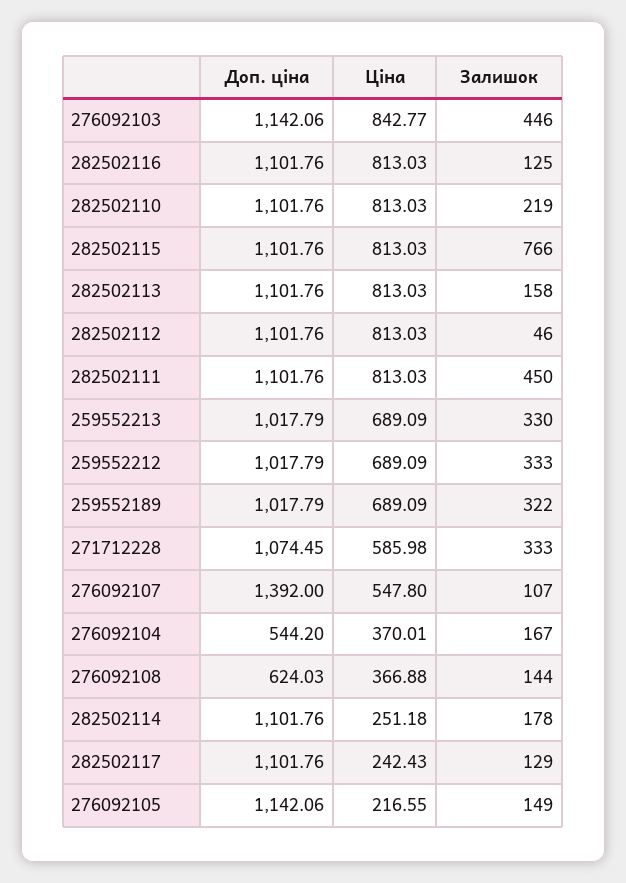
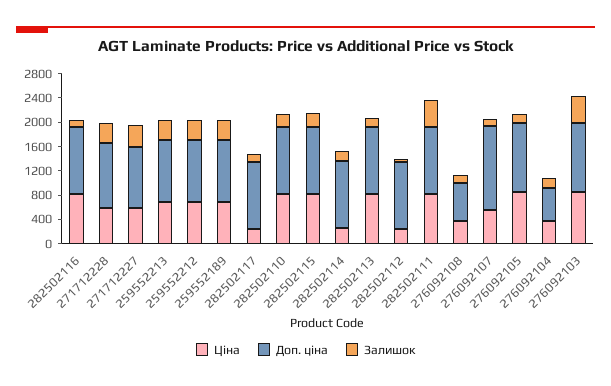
  {
    "Доп. ціна": {
      "276092103": 1142.06,
      "282502116": 1101.76,
      "282502110": 1101.76,
      "282502115": 1101.76,
      "282502113": 1101.76,
      "282502112": 1101.76,
      "282502111": 1101.76,
      "259552213": 1017.79,
      "259552212": 1017.79,
      "259552189": 1017.79,
      "271712228": 1074.45,
      "276092107": 1392,
      "276092104": 544.2,
      "276092108": 624.03,
      "282502114": 1101.76,
      "282502117": 1101.76,
-     "276092105": 1142.06
+     "276092105": 1142.06,
+     "271712227": 1000
    },
    "Ціна": {
      "276092103": 842.77,
      "282502116": 813.03,
      "282502110": 813.03,
      "282502115": 813.03,
      "282502113": 813.03,
-     "282502112": 813.03,
+     "282502112": 200,
      "282502111": 813.03,
      "259552213": 689.09,
      "259552212": 689.09,
      "259552189": 689.09,
      "271712228": 585.98,
      "276092107": 547.8,
      "276092104": 370.01,
      "276092108": 366.88,
      "282502114": 251.18,
      "282502117": 242.43,
-     "276092105": 216.55
+     "276092105": 800,
+     "271712227": 600
    },
    "Залишок": {
      "276092103": 446,
      "282502116": 125,
      "282502110": 219,
-     "282502115": 766,
+     "282502115": 200,
      "282502113": 158,
      "282502112": 46,
      "282502111": 450,
      "259552213": 330,
      "259552212": 333,
      "259552189": 322,
      "271712228": 333,
      "276092107": 107,
      "276092104": 167,
      "276092108": 144,
      "282502114": 178,
      "282502117": 129,
-     "276092105": 149
+     "276092105": 149,
+     "271712227": 400
    }
  }

